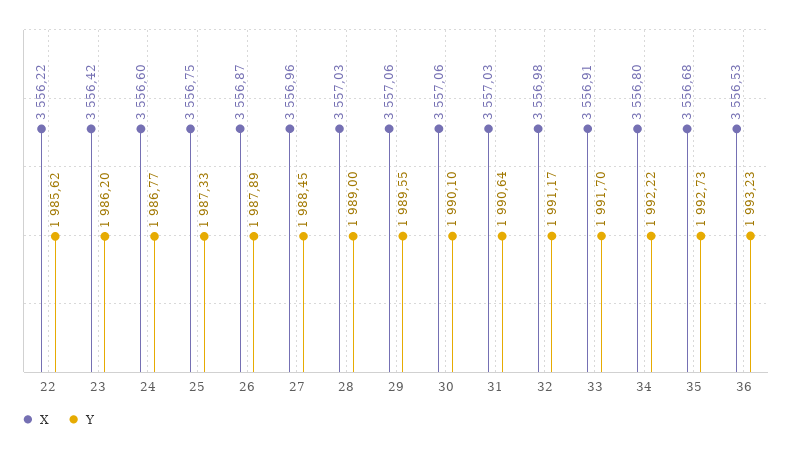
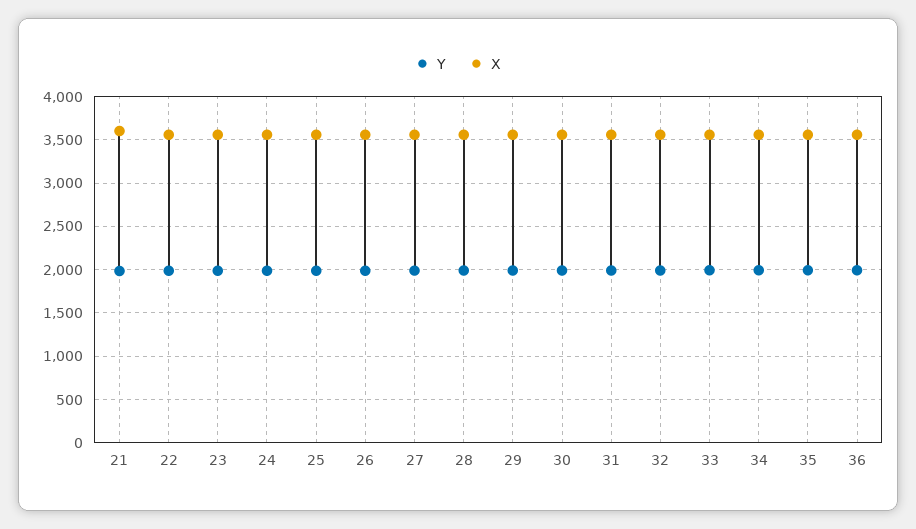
  {
    "X": {
      "22": 3556.22,
      "23": 3556.42,
      "24": 3556.6,
      "25": 3556.75,
      "26": 3556.87,
      "27": 3556.96,
      "28": 3557.03,
      "29": 3557.06,
      "30": 3557.06,
      "31": 3557.03,
      "32": 3556.98,
      "33": 3556.91,
      "34": 3556.8,
      "35": 3556.68,
-     "36": 3556.53
+     "36": 3556.53,
+     "21": 3600
    },
    "Y": {
      "22": 1985.62,
      "23": 1986.2,
      "24": 1986.77,
      "25": 1987.33,
      "26": 1987.89,
      "27": 1988.45,
      "28": 1989,
      "29": 1989.55,
      "30": 1990.1,
      "31": 1990.64,
      "32": 1991.17,
      "33": 1991.7,
      "34": 1992.22,
      "35": 1992.73,
-     "36": 1993.23
+     "36": 1993.23,
+     "21": 2000
    }
  }

